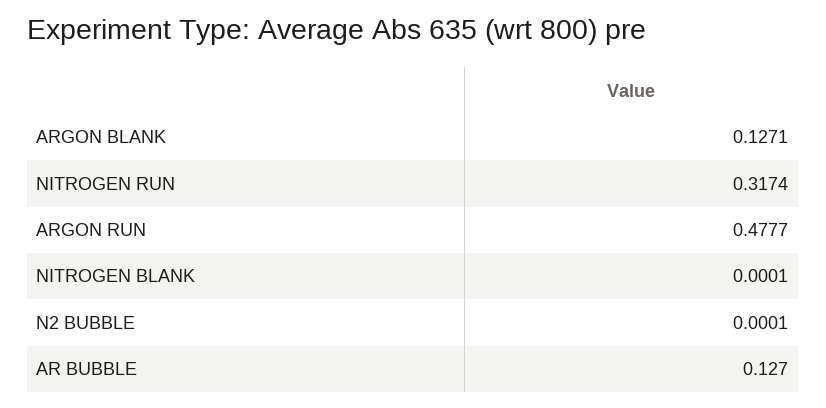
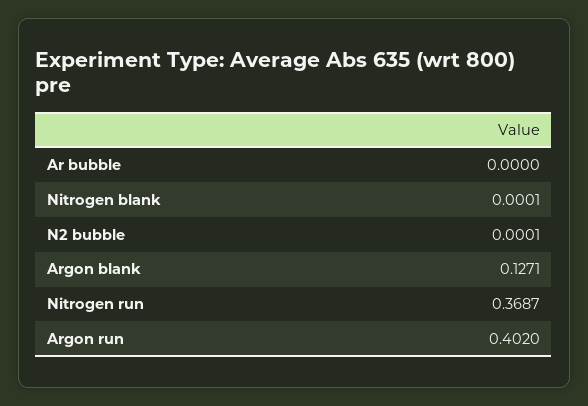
  {
    "ARGON BLANK": 0.1271,
-   "NITROGEN RUN": 0.3174,
+   "NITROGEN RUN": 0.3687,
-   "ARGON RUN": 0.4777,
+   "ARGON RUN": 0.402,
    "NITROGEN BLANK": 0.0001,
    "N2 BUBBLE": 0.0001,
-   "AR BUBBLE": 0.127
+   "AR BUBBLE": 0
  }

